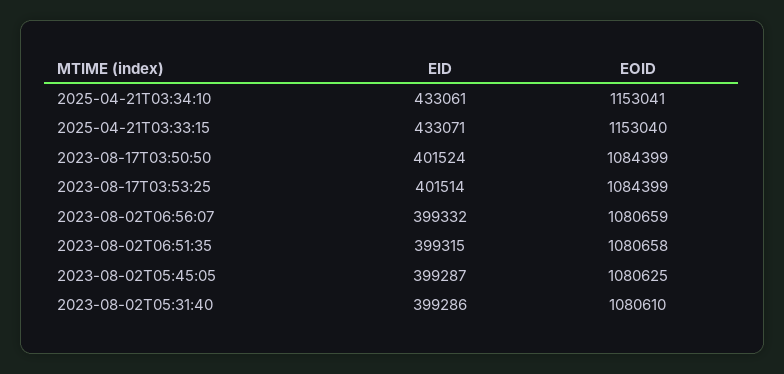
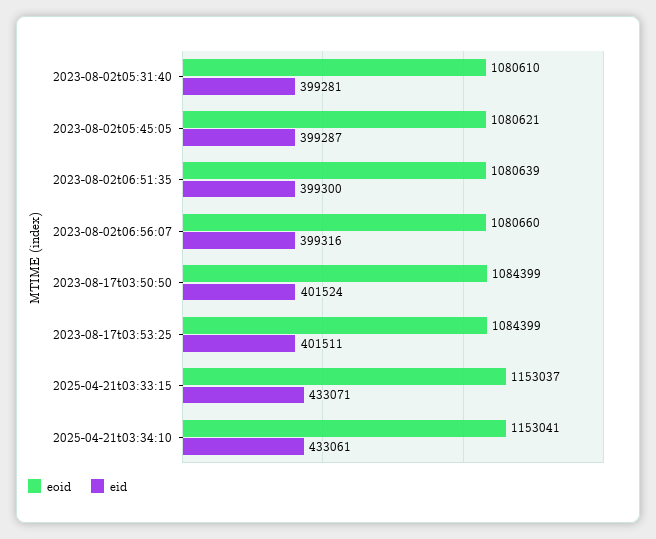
  {
    "EID": {
      "2025-04-21T03:34:10": 433061,
      "2025-04-21T03:33:15": 433071,
      "2023-08-17T03:50:50": 401524,
-     "2023-08-17T03:53:25": 401514,
+     "2023-08-17T03:53:25": 401511,
-     "2023-08-02T06:56:07": 399332,
+     "2023-08-02T06:56:07": 399316,
-     "2023-08-02T06:51:35": 399315,
+     "2023-08-02T06:51:35": 399300,
      "2023-08-02T05:45:05": 399287,
-     "2023-08-02T05:31:40": 399286
+     "2023-08-02T05:31:40": 399281
    },
    "EOID": {
      "2025-04-21T03:34:10": 1153041,
-     "2025-04-21T03:33:15": 1153040,
+     "2025-04-21T03:33:15": 1153037,
      "2023-08-17T03:50:50": 1084399,
      "2023-08-17T03:53:25": 1084399,
-     "2023-08-02T06:56:07": 1080659,
+     "2023-08-02T06:56:07": 1080660,
-     "2023-08-02T06:51:35": 1080658,
+     "2023-08-02T06:51:35": 1080639,
-     "2023-08-02T05:45:05": 1080625,
+     "2023-08-02T05:45:05": 1080621,
      "2023-08-02T05:31:40": 1080610
    }
  }

